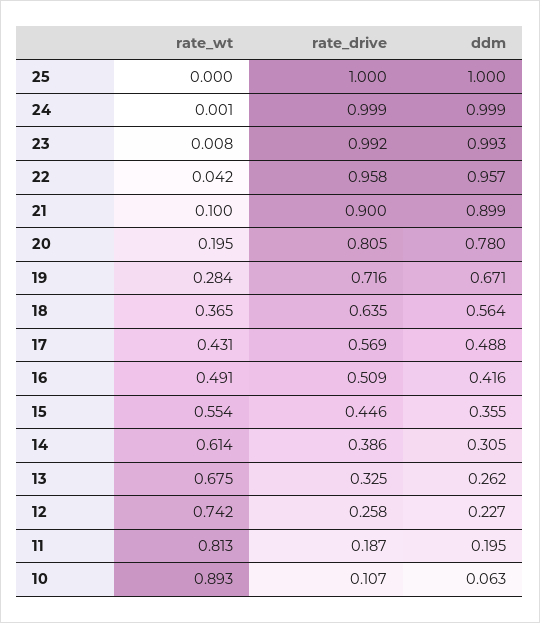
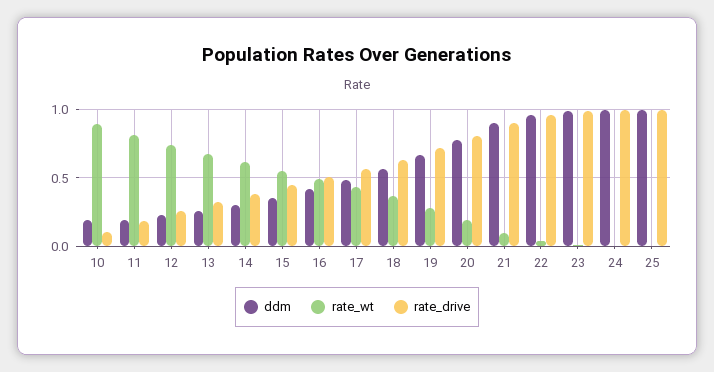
  {
    "rate_wt": {
      "25": 0,
      "24": 0.001,
      "23": 0.008,
      "22": 0.042,
      "21": 0.1,
      "20": 0.195,
      "19": 0.284,
      "18": 0.365,
      "17": 0.431,
      "16": 0.491,
      "15": 0.554,
      "14": 0.614,
      "13": 0.675,
      "12": 0.742,
      "11": 0.813,
      "10": 0.893
    },
    "rate_drive": {
      "25": 1,
      "24": 0.999,
      "23": 0.992,
      "22": 0.958,
      "21": 0.9,
      "20": 0.805,
      "19": 0.716,
      "18": 0.635,
      "17": 0.569,
      "16": 0.509,
      "15": 0.446,
      "14": 0.386,
      "13": 0.325,
      "12": 0.258,
      "11": 0.187,
      "10": 0.107
    },
    "ddm": {
      "25": 1,
      "24": 0.999,
      "23": 0.993,
      "22": 0.957,
      "21": 0.899,
      "20": 0.78,
      "19": 0.671,
      "18": 0.564,
      "17": 0.488,
      "16": 0.416,
      "15": 0.355,
      "14": 0.305,
      "13": 0.262,
      "12": 0.227,
      "11": 0.195,
-     "10": 0.063
+     "10": 0.2
    }
  }

